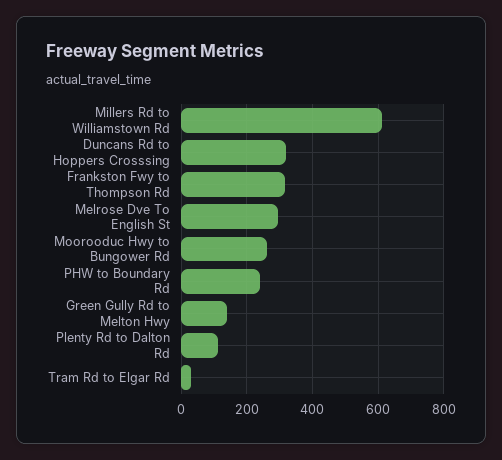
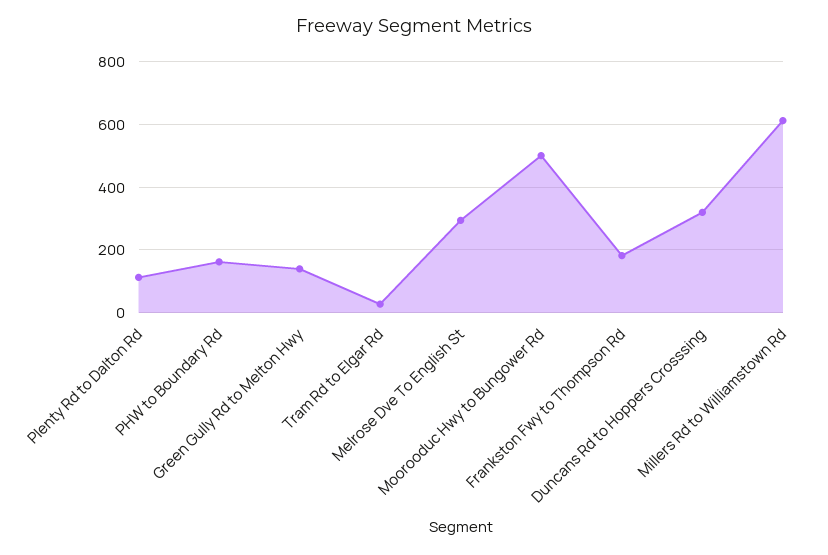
  {
    "Millers Rd to Williamstown Rd": 620,
    "Duncans Rd to Hoppers Crosssing": 320,
-   "Frankston Fwy to Thompson Rd": 320,
+   "Frankston Fwy to Thompson Rd": 180,
    "Melrose Dve To English St": 300,
-   "Moorooduc Hwy to Bungower Rd": 260,
+   "Moorooduc Hwy to Bungower Rd": 500,
-   "PHW to Boundary Rd": 240,
+   "PHW to Boundary Rd": 160,
    "Green Gully Rd to Melton Hwy": 140,
    "Plenty Rd to Dalton Rd": 120,
    "Tram Rd to Elgar Rd": 20
  }

